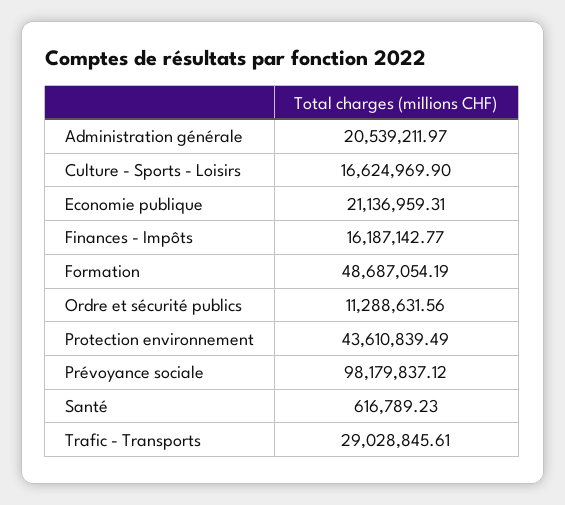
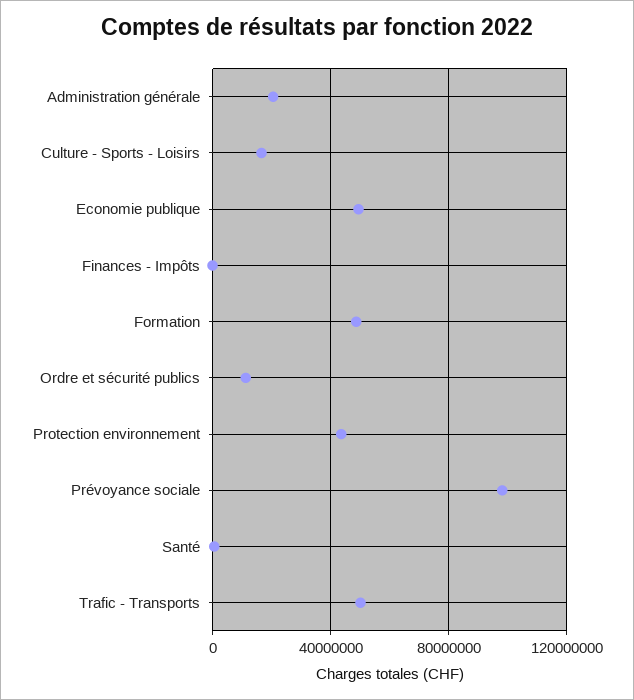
  {
    "Administration générale": 20539211.97,
    "Culture - Sports - Loisirs": 16624969.9,
-   "Economie publique": 21136959.31,
+   "Economie publique": 50000000,
-   "Finances - Impôts": 16187142.77,
+   "Finances - Impôts": 0,
    "Formation": 48687054.19,
    "Ordre et sécurité publics": 11288631.56,
    "Protection environnement": 43610839.49,
    "Prévoyance sociale": 98179837.12,
    "Santé": 616789.23,
-   "Trafic - Transports": 29028845.61
+   "Trafic - Transports": 50000000
  }

